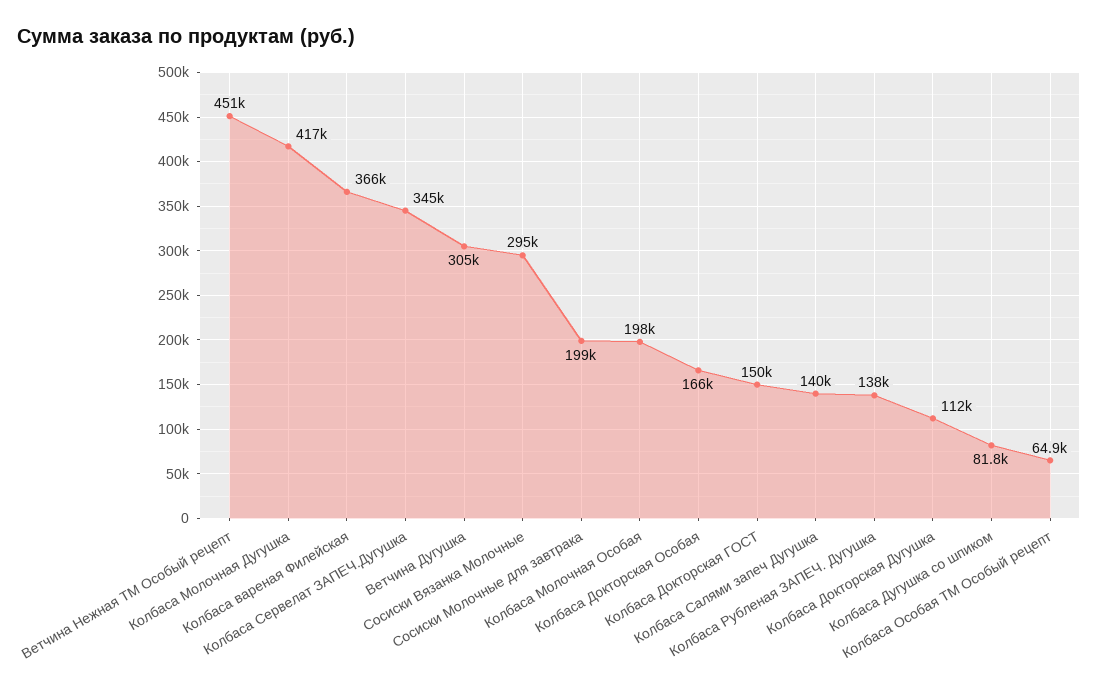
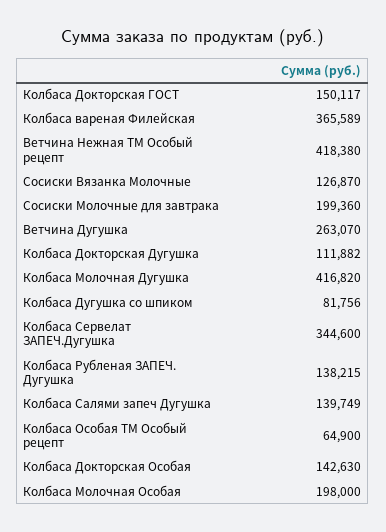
  {
-   "Ветчина Нежная ТМ Особый рецепт": 451000,
+   "Ветчина Нежная ТМ Особый рецепт": 418380,
    "Колбаса Молочная Дугушка": 416820,
    "Колбаса вареная Филейская": 365589,
    "Колбаса Сервелат ЗАПЕЧ.Дугушка": 344600,
-   "Ветчина Дугушка": 305000,
+   "Ветчина Дугушка": 263070,
-   "Сосиски Вязанка Молочные": 295000,
+   "Сосиски Вязанка Молочные": 126870,
    "Сосиски Молочные для завтрака": 199360,
    "Колбаса Молочная Особая": 198000,
-   "Колбаса Докторская Особая": 166000,
+   "Колбаса Докторская Особая": 142630,
    "Колбаса Докторская ГОСТ": 150117,
    "Колбаса Салями запеч Дугушка": 139749,
    "Колбаса Рубленая ЗАПЕЧ. Дугушка": 138215,
    "Колбаса Докторская Дугушка": 111882,
    "Колбаса Дугушка со шпиком": 81756,
    "Колбаса Особая ТМ Особый рецепт": 64900
  }

